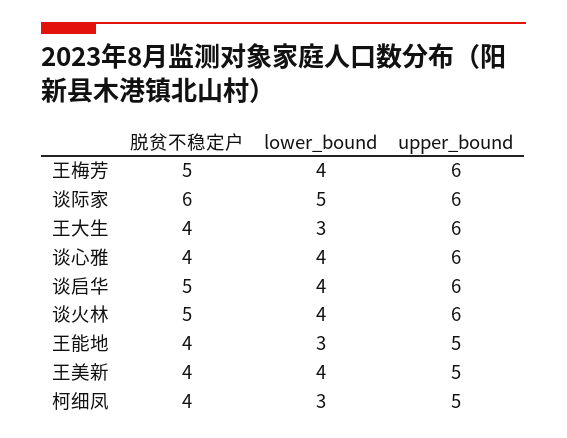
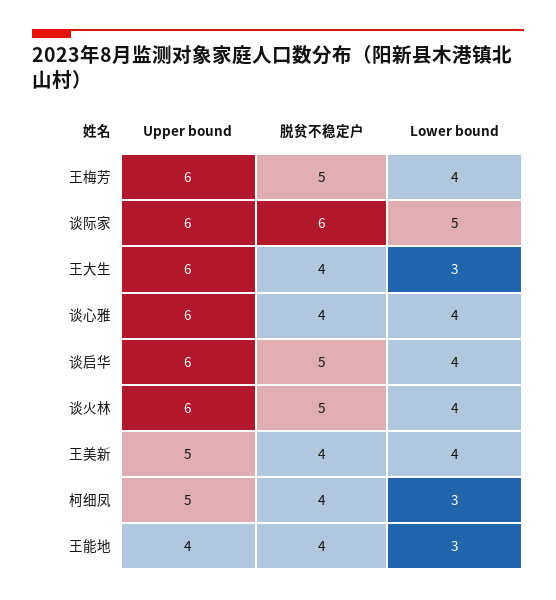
  {
    "脱贫不稳定户": {
      "王梅芳": 5,
      "谈际家": 6,
      "王大生": 4,
      "谈心雅": 4,
      "谈启华": 5,
      "谈火林": 5,
      "王能地": 4,
      "王美新": 4,
      "柯细凤": 4
    },
    "lower_bound": {
      "王梅芳": 4,
      "谈际家": 5,
      "王大生": 3,
      "谈心雅": 4,
      "谈启华": 4,
      "谈火林": 4,
      "王能地": 3,
      "王美新": 4,
      "柯细凤": 3
    },
    "upper_bound": {
      "王梅芳": 6,
      "谈际家": 6,
      "王大生": 6,
      "谈心雅": 6,
      "谈启华": 6,
      "谈火林": 6,
-     "王能地": 5,
+     "王能地": 4,
      "王美新": 5,
      "柯细凤": 5
    }
  }

